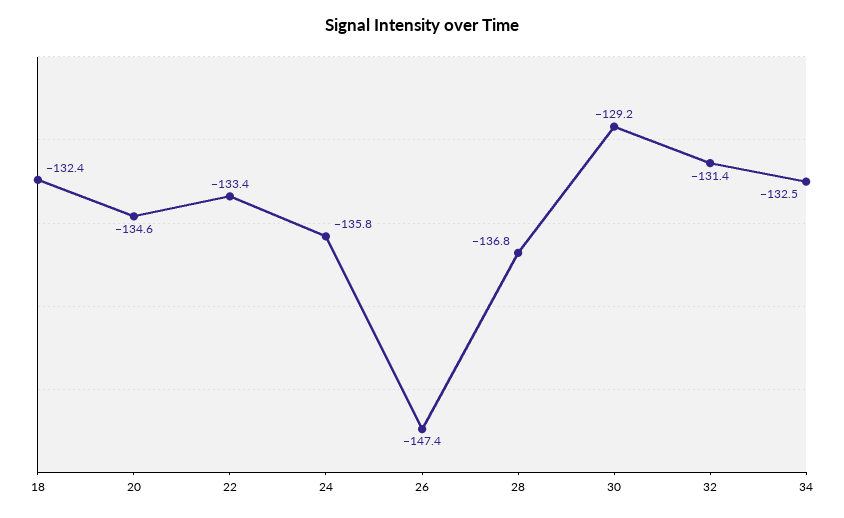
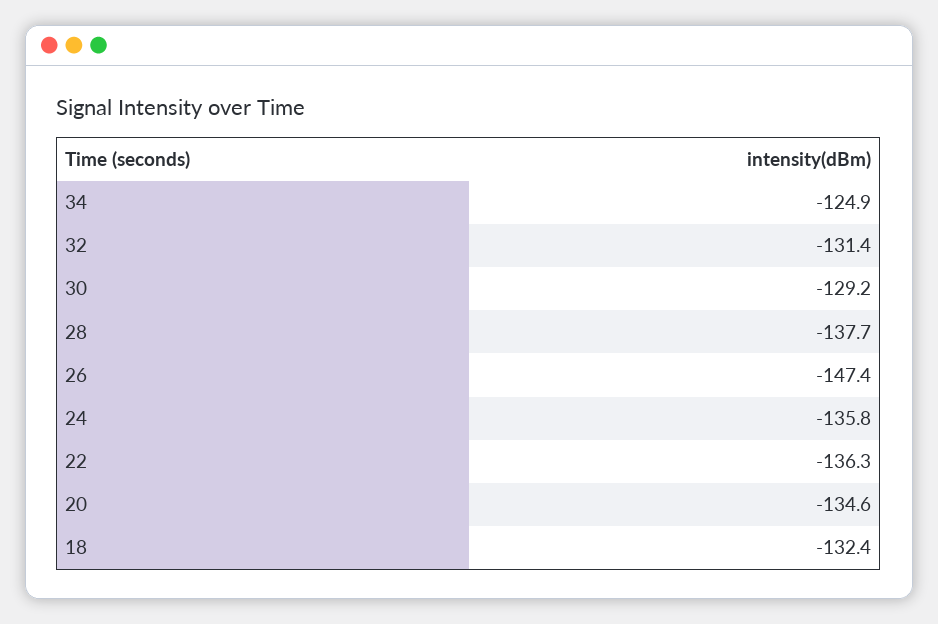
  {
    "18": -132.4,
    "20": -134.6,
-   "22": -133.4,
+   "22": -136.3,
    "24": -135.8,
    "26": -147.4,
-   "28": -136.8,
+   "28": -137.7,
    "30": -129.2,
    "32": -131.4,
-   "34": -132.5
+   "34": -124.9
  }

